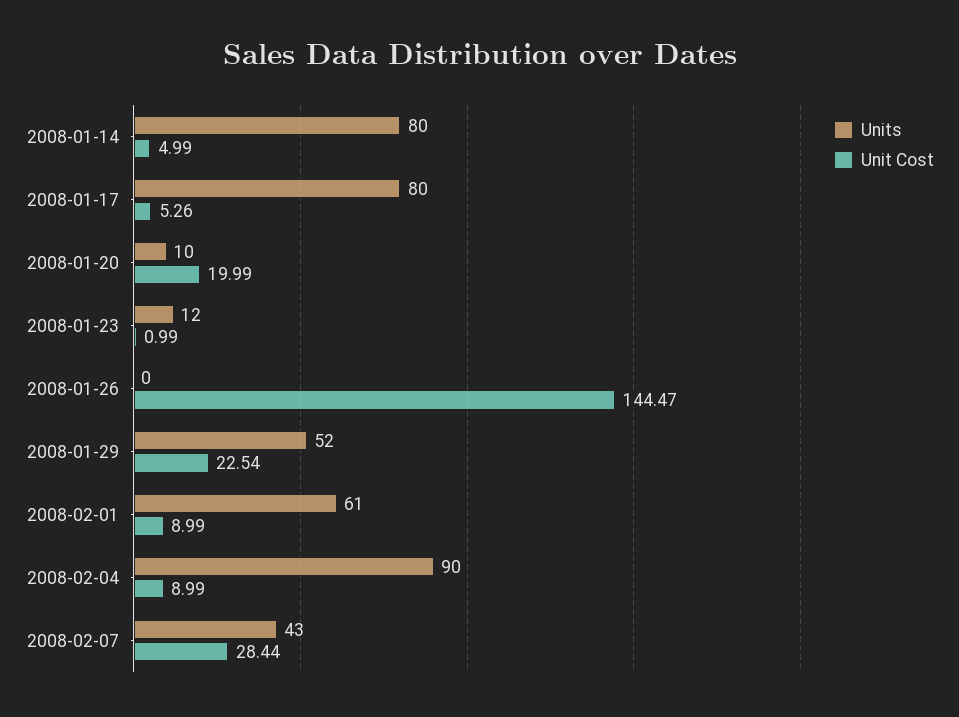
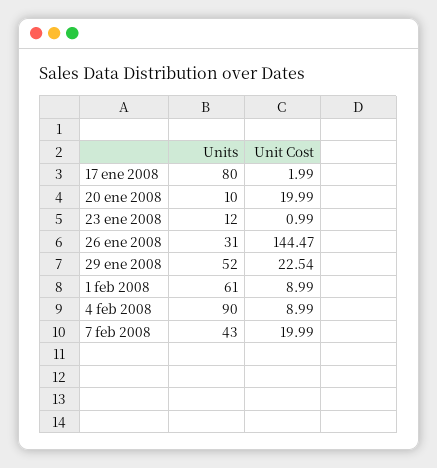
  {
    "Units": {
-     "2008-01-14": 80,
      "2008-01-17": 80,
      "2008-01-20": 10,
      "2008-01-23": 12,
-     "2008-01-26": 0,
+     "2008-01-26": 31,
      "2008-01-29": 52,
      "2008-02-01": 61,
      "2008-02-04": 90,
      "2008-02-07": 43
    },
    "Unit Cost": {
-     "2008-01-14": 4.99,
-     "2008-01-17": 5.26,
+     "2008-01-17": 1.99,
      "2008-01-20": 19.99,
      "2008-01-23": 0.99,
      "2008-01-26": 144.47,
      "2008-01-29": 22.54,
      "2008-02-01": 8.99,
      "2008-02-04": 8.99,
-     "2008-02-07": 28.44
+     "2008-02-07": 19.99
    }
  }

